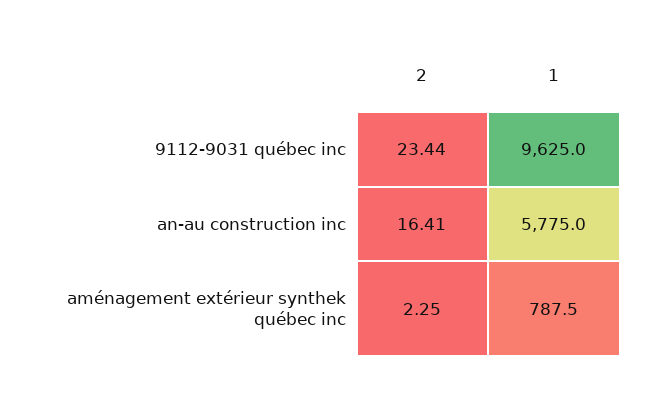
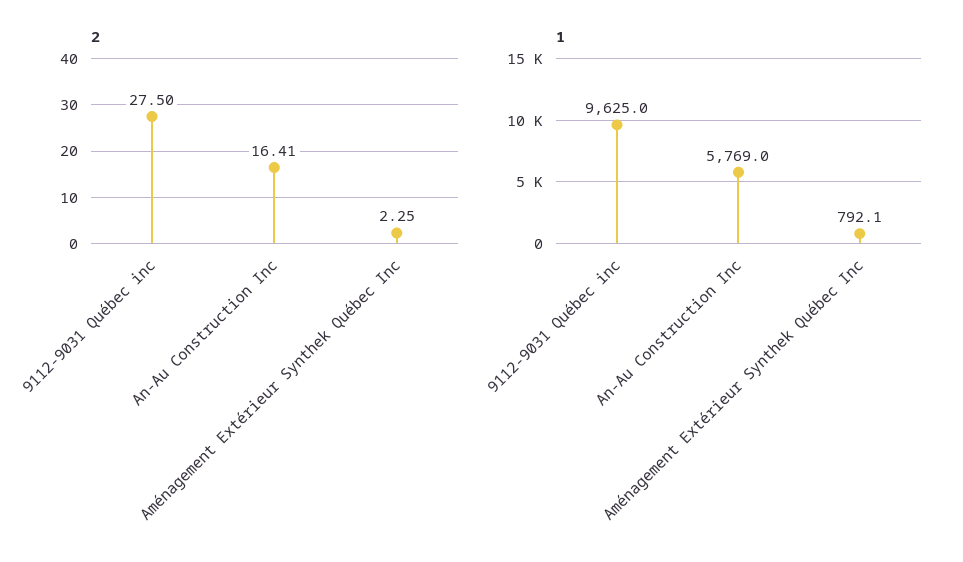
  {
    "2": {
-     "9112-9031 québec inc": 23.44,
+     "9112-9031 québec inc": 27.5,
      "an-au construction inc": 16.41,
      "aménagement extérieur synthek québec inc": 2.25
    },
    "1": {
      "9112-9031 québec inc": 9625,
-     "an-au construction inc": 5775,
+     "an-au construction inc": 5769,
-     "aménagement extérieur synthek québec inc": 787.5
+     "aménagement extérieur synthek québec inc": 792.1
    }
  }

